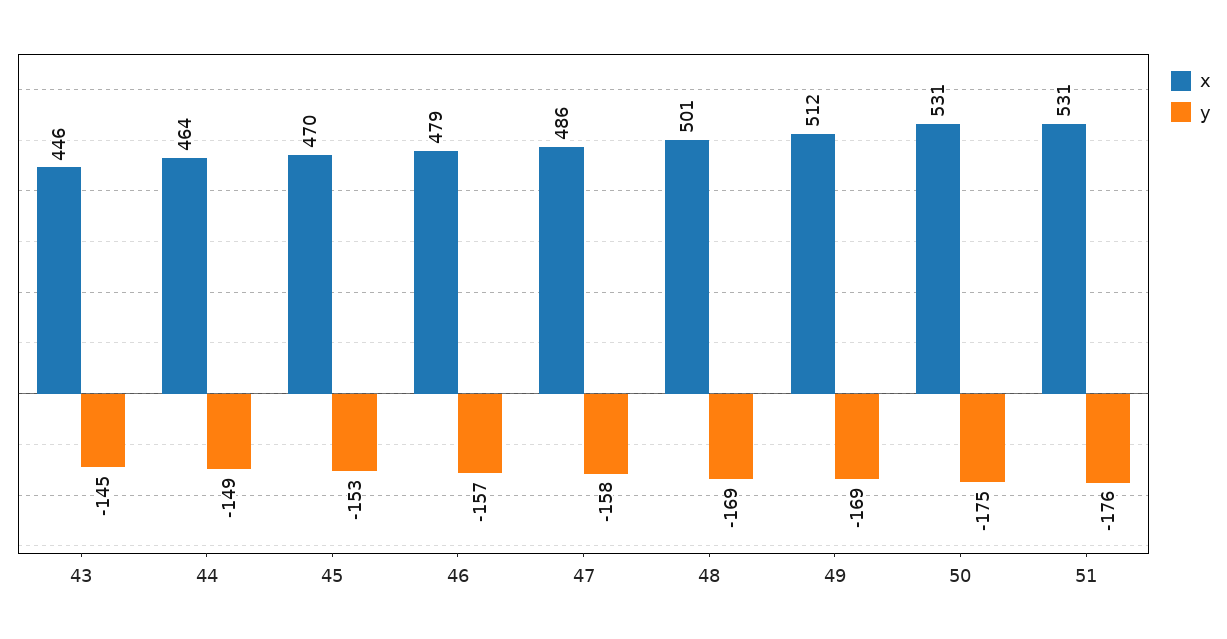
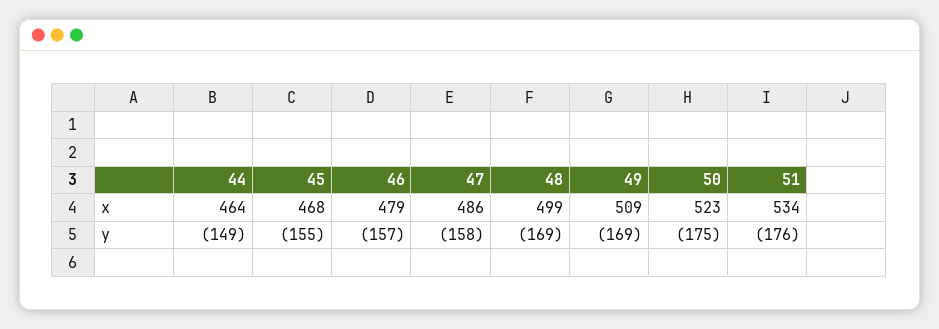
  {
    "x": {
-     "43": 446,
      "44": 464,
-     "45": 470,
+     "45": 468,
      "46": 479,
      "47": 486,
-     "48": 501,
+     "48": 499,
-     "49": 512,
+     "49": 509,
-     "50": 531,
+     "50": 523,
-     "51": 531
+     "51": 534
    },
    "y": {
-     "43": -145,
      "44": -149,
-     "45": -153,
+     "45": -155,
      "46": -157,
      "47": -158,
      "48": -169,
      "49": -169,
      "50": -175,
      "51": -176
    }
  }

